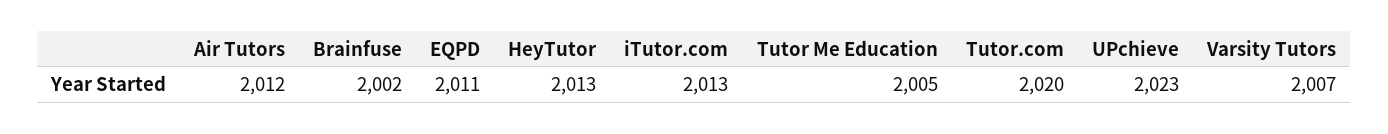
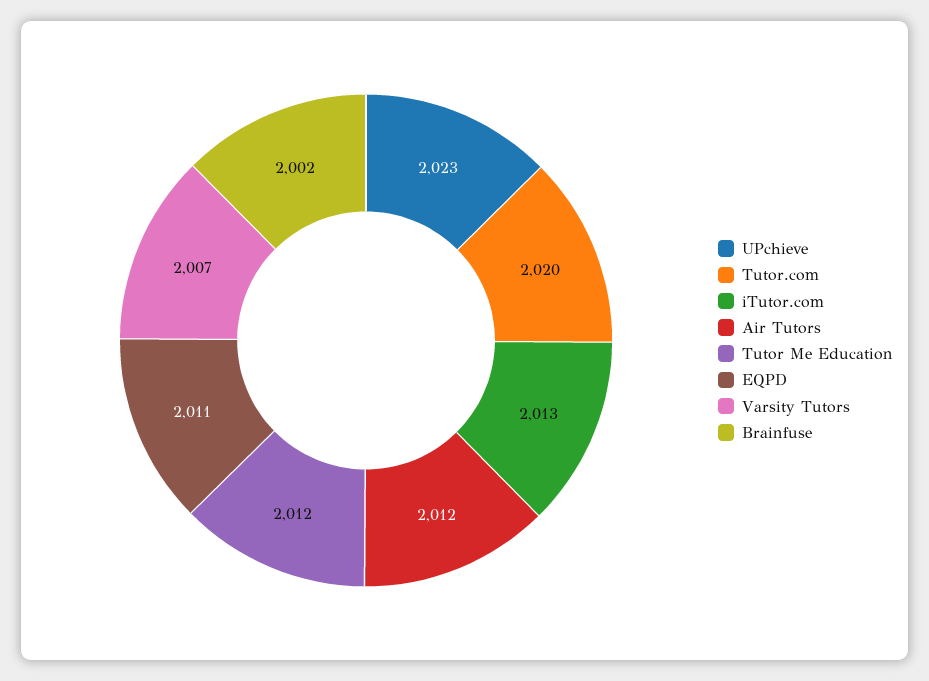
  {
    "Air Tutors": 2012,
    "Brainfuse": 2002,
    "EQPD": 2011,
-   "HeyTutor": 2013,
    "iTutor.com": 2013,
-   "Tutor Me Education": 2005,
+   "Tutor Me Education": 2012,
    "Tutor.com": 2020,
    "UPchieve": 2023,
    "Varsity Tutors": 2007
  }

